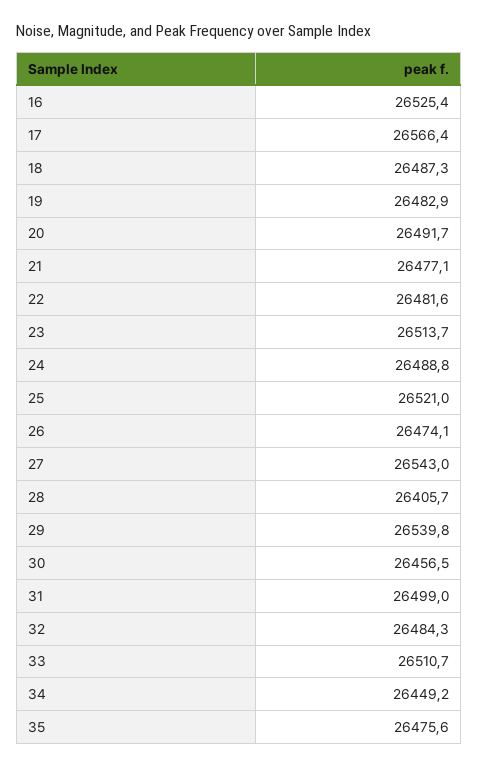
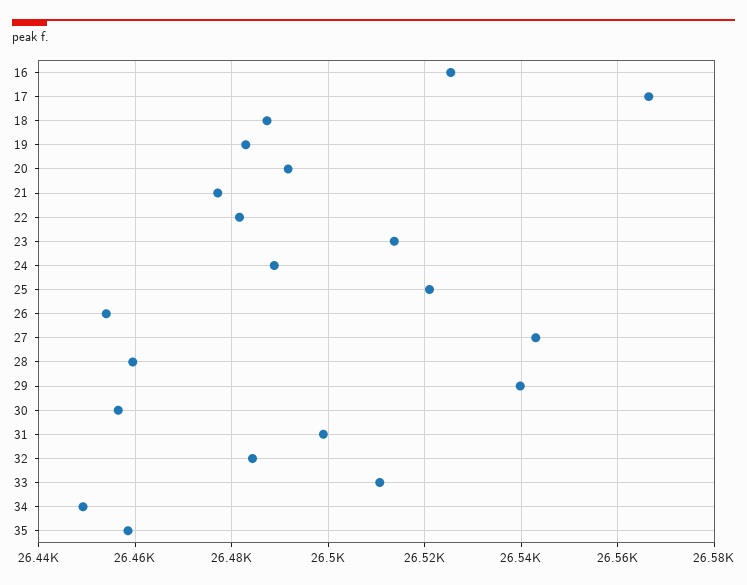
  {
    "16": 26525.4,
    "17": 26566.4,
    "18": 26487.3,
    "19": 26482.9,
    "20": 26491.7,
    "21": 26477.1,
    "22": 26481.6,
    "23": 26513.7,
    "24": 26488.8,
    "25": 26521,
-   "26": 26474.1,
+   "26": 26454,
    "27": 26543,
-   "28": 26405.7,
+   "28": 26460,
    "29": 26539.8,
    "30": 26456.5,
    "31": 26499,
    "32": 26484.3,
    "33": 26510.7,
    "34": 26449.2,
-   "35": 26475.6
+   "35": 26458
  }

